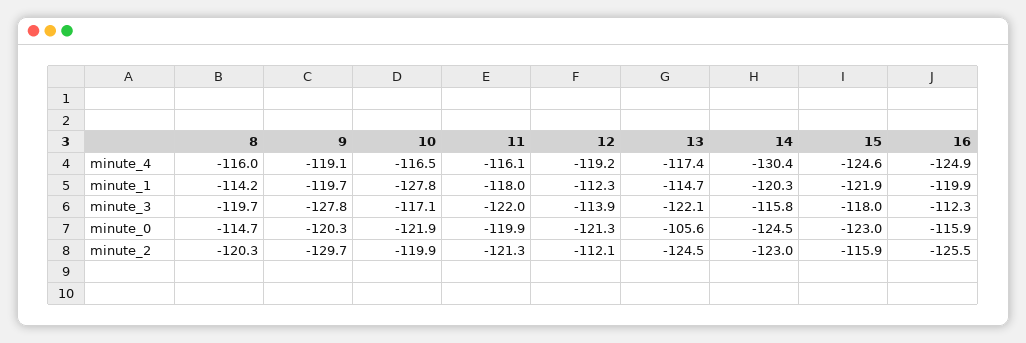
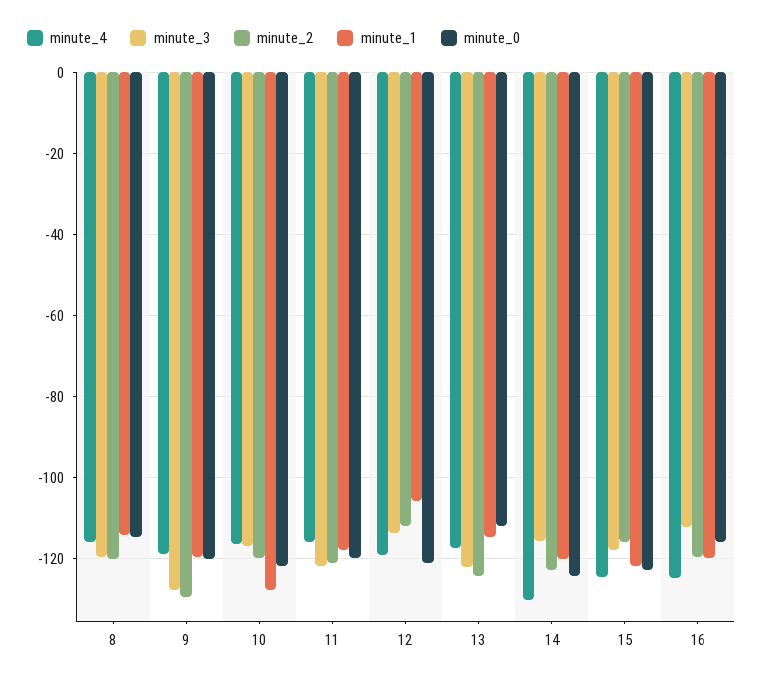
  {
    "minute_4": {
      "8": -116,
      "9": -119.1,
      "10": -116.5,
      "11": -116.1,
      "12": -119.2,
      "13": -117.4,
      "14": -130.4,
      "15": -124.6,
      "16": -124.9
    },
    "minute_1": {
      "8": -114.2,
      "9": -119.7,
      "10": -127.8,
      "11": -118,
-     "12": -112.3,
+     "12": -106,
      "13": -114.7,
      "14": -120.3,
      "15": -121.9,
      "16": -119.9
    },
    "minute_3": {
      "8": -119.7,
      "9": -127.8,
      "10": -117.1,
      "11": -122,
      "12": -113.9,
      "13": -122.1,
      "14": -115.8,
      "15": -118,
      "16": -112.3
    },
    "minute_0": {
      "8": -114.7,
      "9": -120.3,
      "10": -121.9,
      "11": -119.9,
      "12": -121.3,
-     "13": -105.6,
+     "13": -112,
      "14": -124.5,
      "15": -123,
      "16": -115.9
    },
    "minute_2": {
      "8": -120.3,
      "9": -129.7,
      "10": -119.9,
      "11": -121.3,
      "12": -112.1,
      "13": -124.5,
      "14": -123,
      "15": -115.9,
-     "16": -125.5
+     "16": -120
    }
  }

